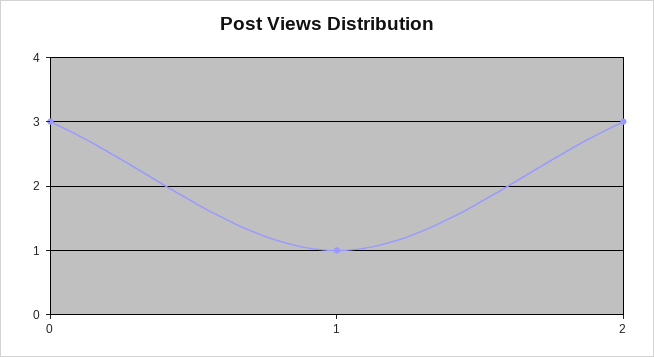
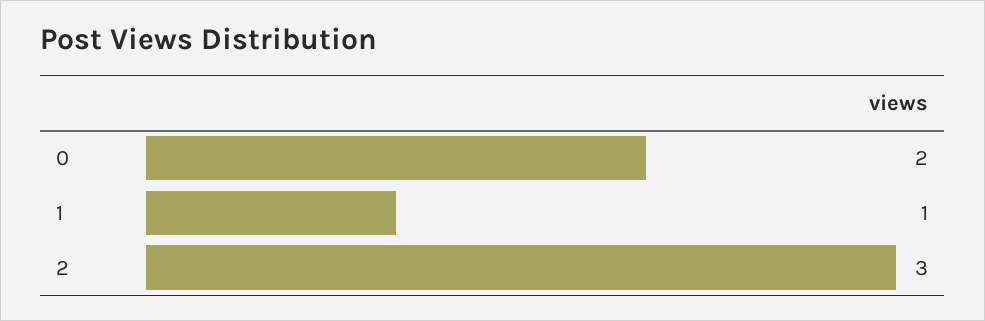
  {
-   "0": 3,
+   "0": 2,
    "1": 1,
    "2": 3
  }

